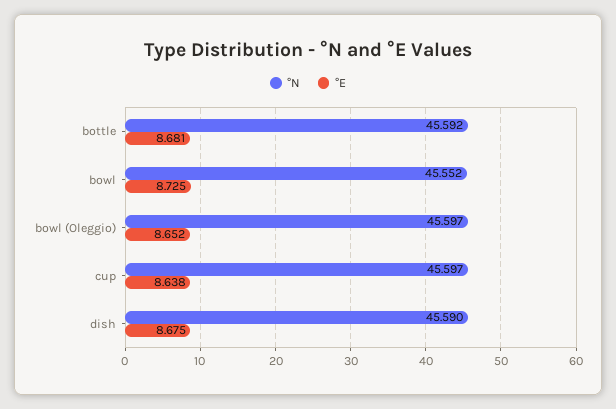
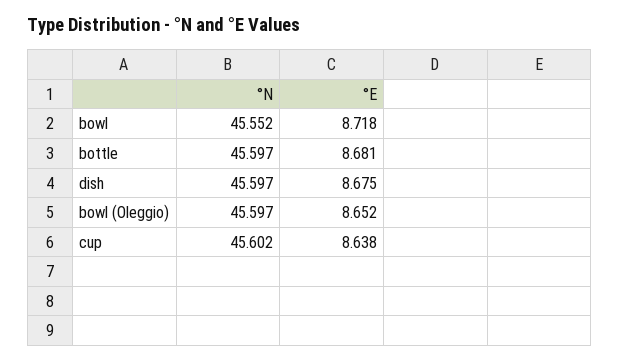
  {
    "°N": {
-     "bottle": 45.592,
+     "bottle": 45.597,
      "bowl": 45.552,
      "bowl (Oleggio)": 45.597,
-     "cup": 45.597,
+     "cup": 45.602,
-     "dish": 45.59
+     "dish": 45.597
    },
    "°E": {
      "bottle": 8.681,
-     "bowl": 8.725,
+     "bowl": 8.718,
      "bowl (Oleggio)": 8.652,
      "cup": 8.638,
      "dish": 8.675
    }
  }

